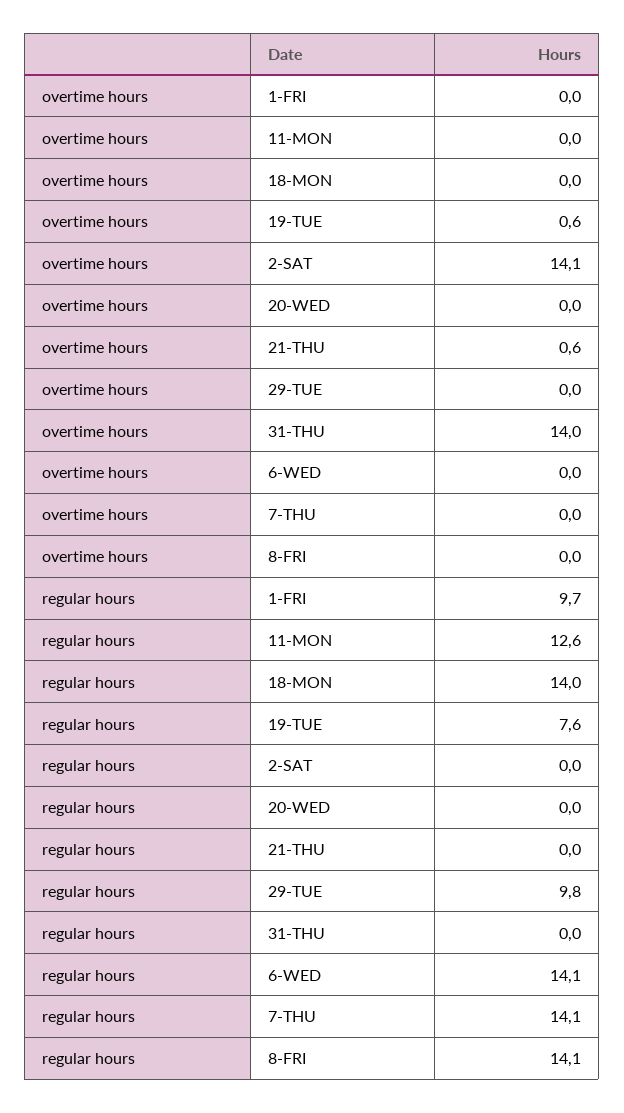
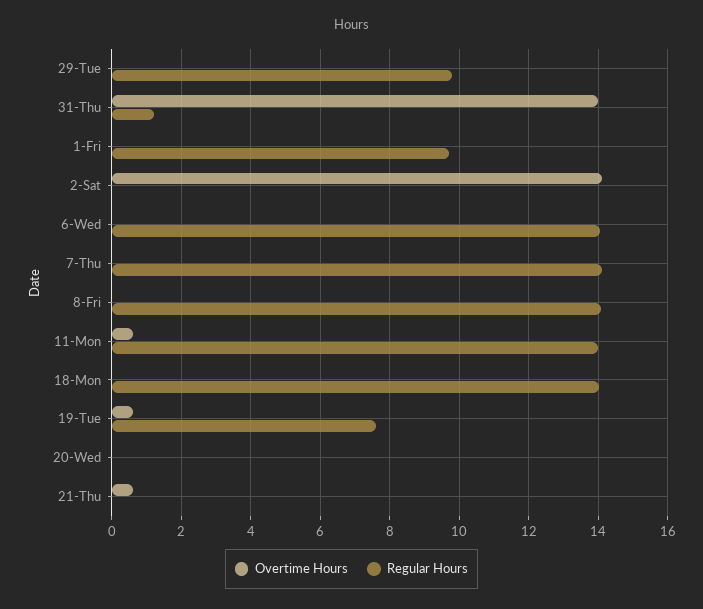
  {
    "overtime hours": {
      "1-FRI": 0,
-     "11-MON": 0,
+     "11-MON": 0.6,
      "18-MON": 0,
      "19-TUE": 0.6,
      "2-SAT": 14.1,
      "20-WED": 0,
      "21-THU": 0.6,
      "29-TUE": 0,
      "31-THU": 14,
      "6-WED": 0,
      "7-THU": 0,
      "8-FRI": 0
    },
    "regular hours": {
      "1-FRI": 9.7,
-     "11-MON": 12.6,
+     "11-MON": 14,
      "18-MON": 14,
      "19-TUE": 7.6,
      "2-SAT": 0,
      "20-WED": 0,
      "21-THU": 0,
      "29-TUE": 9.8,
-     "31-THU": 0,
+     "31-THU": 1.2,
      "6-WED": 14.1,
      "7-THU": 14.1,
      "8-FRI": 14.1
    }
  }

